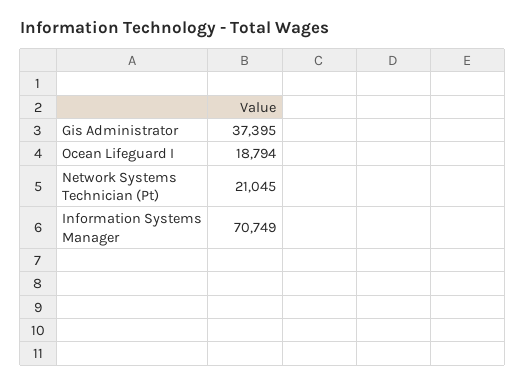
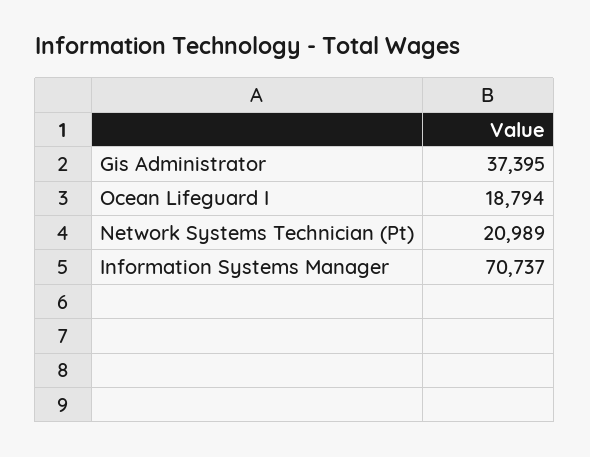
  {
    "Gis Administrator": 37395,
    "Ocean Lifeguard I": 18794,
-   "Network Systems Technician (Pt)": 21045,
+   "Network Systems Technician (Pt)": 20989,
-   "Information Systems Manager": 70749
+   "Information Systems Manager": 70737
  }

